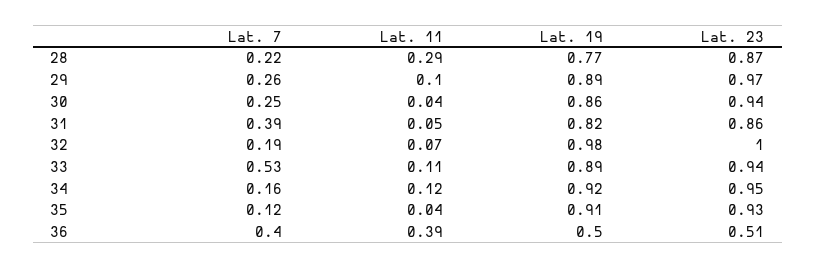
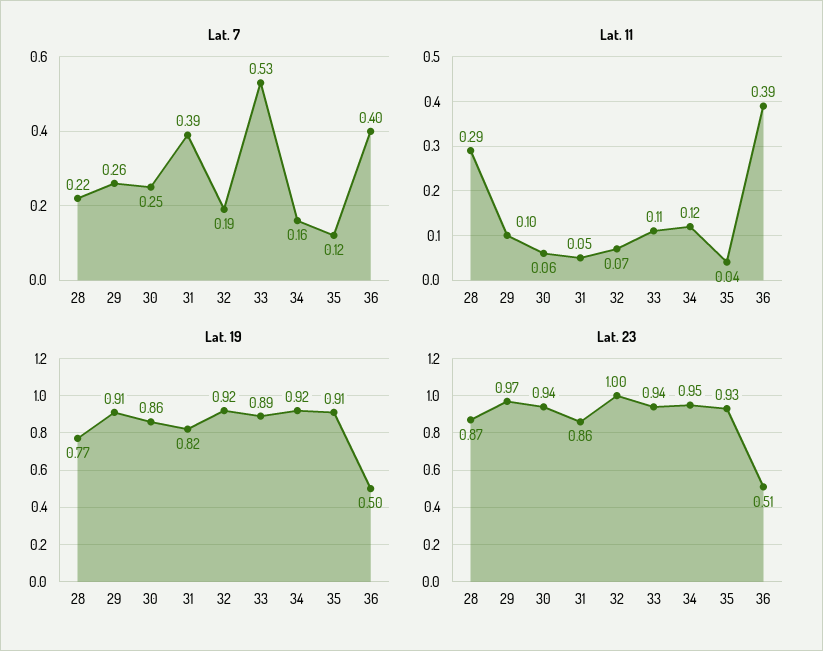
  {
    "Lat. 7": {
      "28": 0.22,
      "29": 0.26,
      "30": 0.25,
      "31": 0.39,
      "32": 0.19,
      "33": 0.53,
      "34": 0.16,
      "35": 0.12,
      "36": 0.4
    },
    "Lat. 11": {
      "28": 0.29,
      "29": 0.1,
-     "30": 0.04,
+     "30": 0.06,
      "31": 0.05,
      "32": 0.07,
      "33": 0.11,
      "34": 0.12,
      "35": 0.04,
      "36": 0.39
    },
    "Lat. 19": {
      "28": 0.77,
-     "29": 0.89,
+     "29": 0.91,
      "30": 0.86,
      "31": 0.82,
-     "32": 0.98,
+     "32": 0.92,
      "33": 0.89,
      "34": 0.92,
      "35": 0.91,
      "36": 0.5
    },
    "Lat. 23": {
      "28": 0.87,
      "29": 0.97,
      "30": 0.94,
      "31": 0.86,
      "32": 1,
      "33": 0.94,
      "34": 0.95,
      "35": 0.93,
      "36": 0.51
    }
  }

